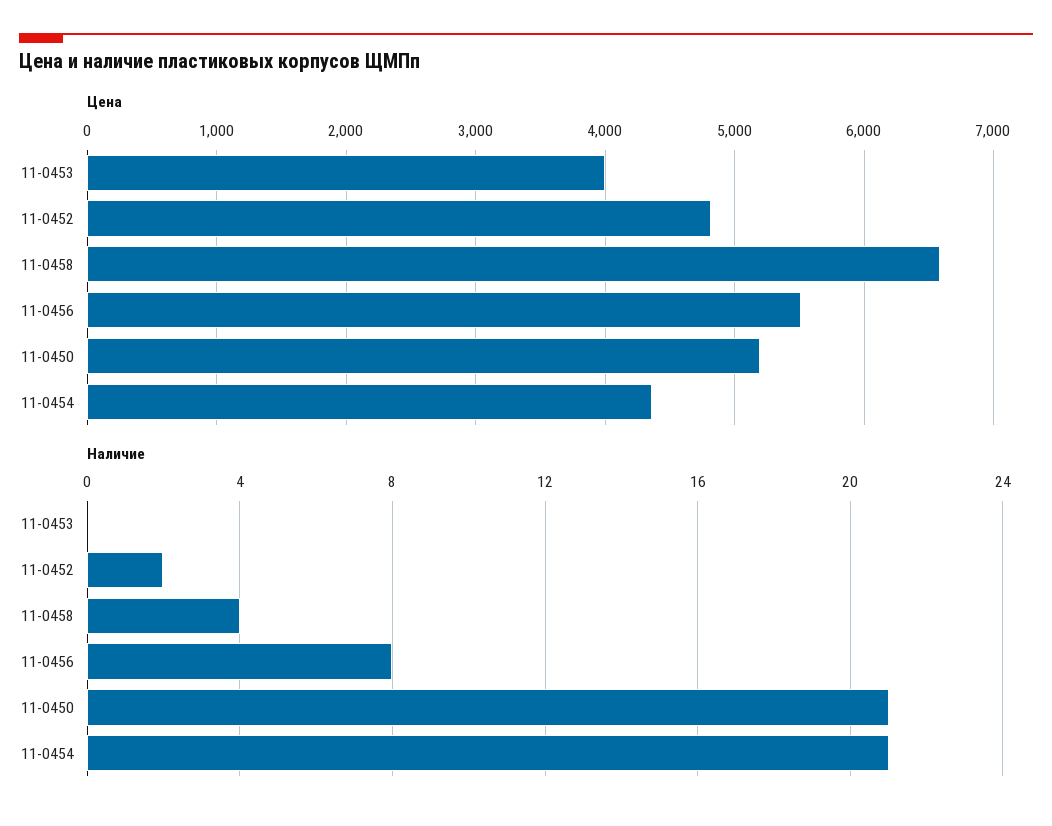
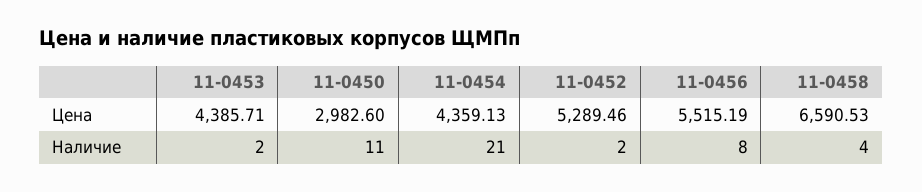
  {
    "Цена": {
-     "11-0453": 4000,
+     "11-0453": 4385.71,
-     "11-0452": 4800,
+     "11-0452": 5289.46,
      "11-0458": 6590.53,
      "11-0456": 5515.19,
-     "11-0450": 5200,
+     "11-0450": 2982.6,
      "11-0454": 4359.13
    },
    "Наличие": {
-     "11-0453": 0,
+     "11-0453": 2,
      "11-0452": 2,
      "11-0458": 4,
      "11-0456": 8,
-     "11-0450": 21,
+     "11-0450": 11,
      "11-0454": 21
    }
  }

